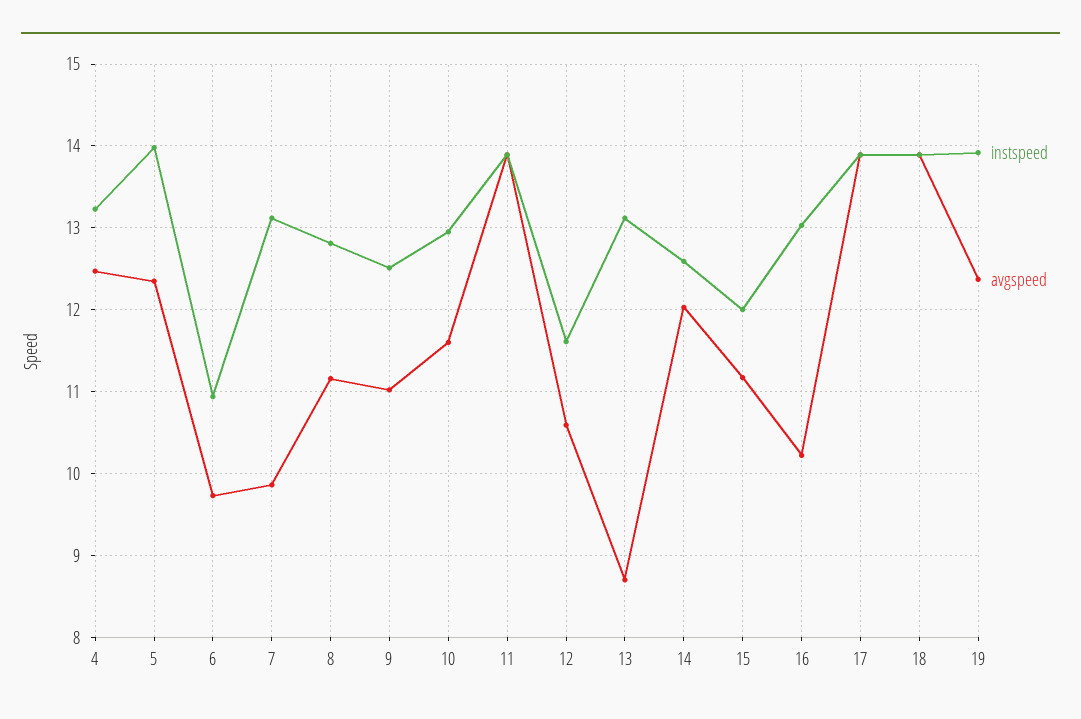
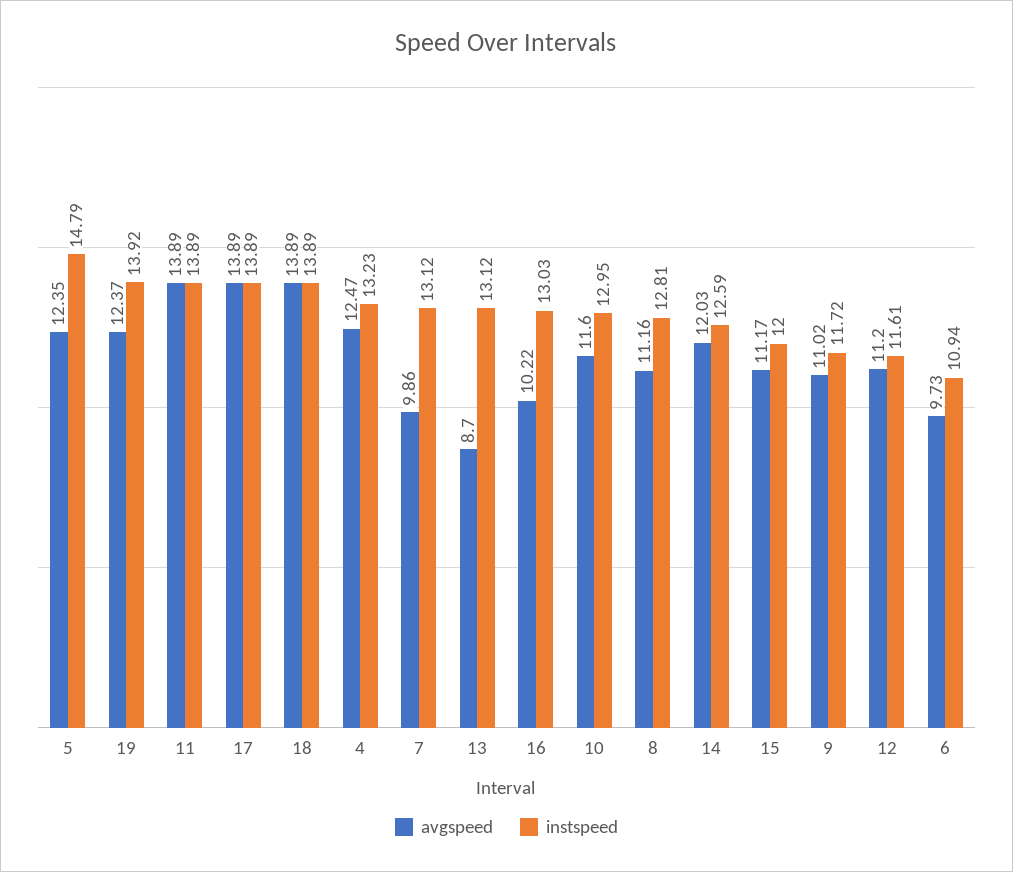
  {
    "instspeed": {
      "4": 13.23,
-     "5": 14,
+     "5": 14.79,
      "6": 10.94,
      "7": 13.12,
      "8": 12.81,
-     "9": 12.5,
+     "9": 11.72,
      "10": 12.95,
      "11": 13.89,
      "12": 11.61,
      "13": 13.12,
      "14": 12.59,
      "15": 12,
      "16": 13.03,
      "17": 13.89,
      "18": 13.89,
      "19": 13.92
    },
    "avgspeed": {
      "4": 12.47,
      "5": 12.35,
      "6": 9.73,
      "7": 9.86,
      "8": 11.16,
      "9": 11.02,
      "10": 11.6,
      "11": 13.89,
-     "12": 10.6,
+     "12": 11.2,
      "13": 8.7,
      "14": 12.03,
      "15": 11.17,
      "16": 10.22,
      "17": 13.89,
      "18": 13.89,
      "19": 12.37
    }
  }

